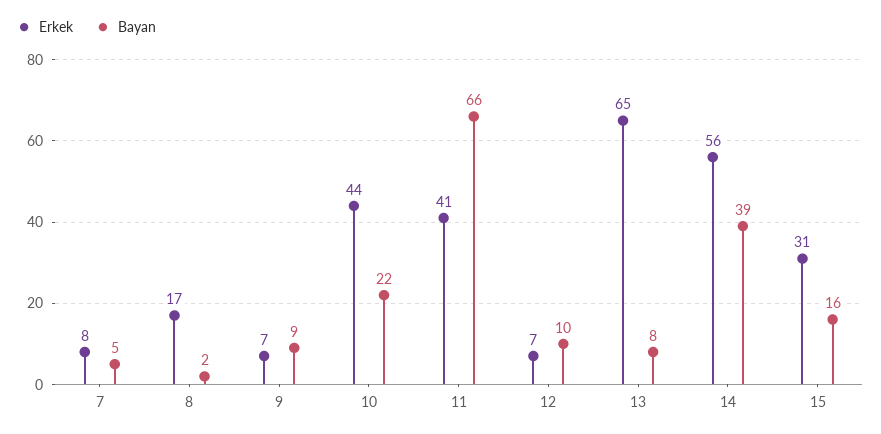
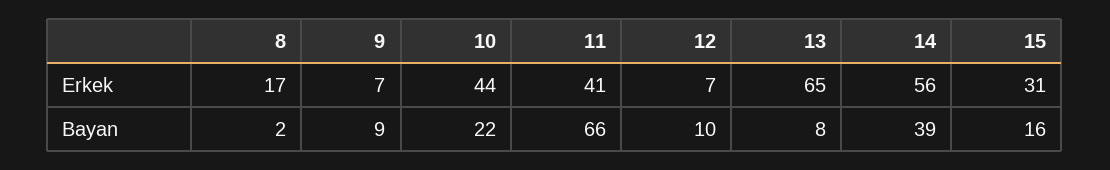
  {
    "Erkek": {
-     "7": 8,
      "8": 17,
      "9": 7,
      "10": 44,
      "11": 41,
      "12": 7,
      "13": 65,
      "14": 56,
      "15": 31
    },
    "Bayan": {
-     "7": 5,
      "8": 2,
      "9": 9,
      "10": 22,
      "11": 66,
      "12": 10,
      "13": 8,
      "14": 39,
      "15": 16
    }
  }

